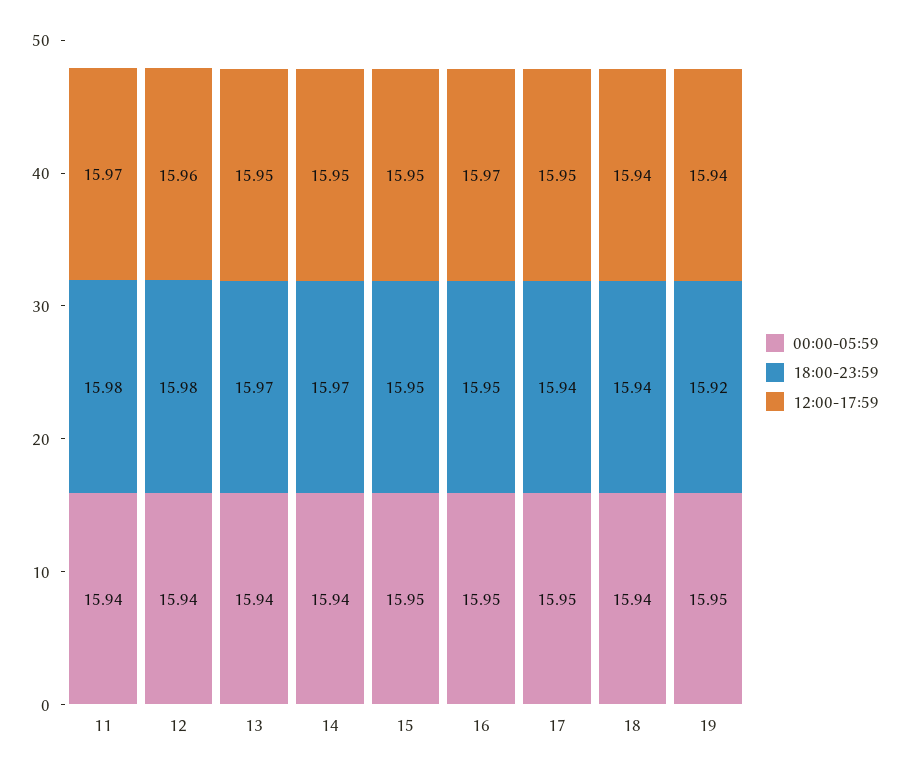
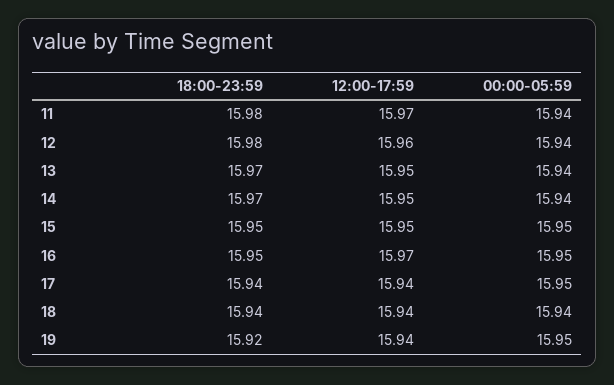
  {
    "00:00-05:59": {
      "11": 15.94,
      "12": 15.94,
      "13": 15.94,
      "14": 15.94,
      "15": 15.95,
      "16": 15.95,
      "17": 15.95,
      "18": 15.94,
      "19": 15.95
    },
    "18:00-23:59": {
      "11": 15.98,
      "12": 15.98,
      "13": 15.97,
      "14": 15.97,
      "15": 15.95,
      "16": 15.95,
      "17": 15.94,
      "18": 15.94,
      "19": 15.92
    },
    "12:00-17:59": {
      "11": 15.97,
      "12": 15.96,
      "13": 15.95,
      "14": 15.95,
      "15": 15.95,
      "16": 15.97,
-     "17": 15.95,
+     "17": 15.94,
      "18": 15.94,
      "19": 15.94
    }
  }

